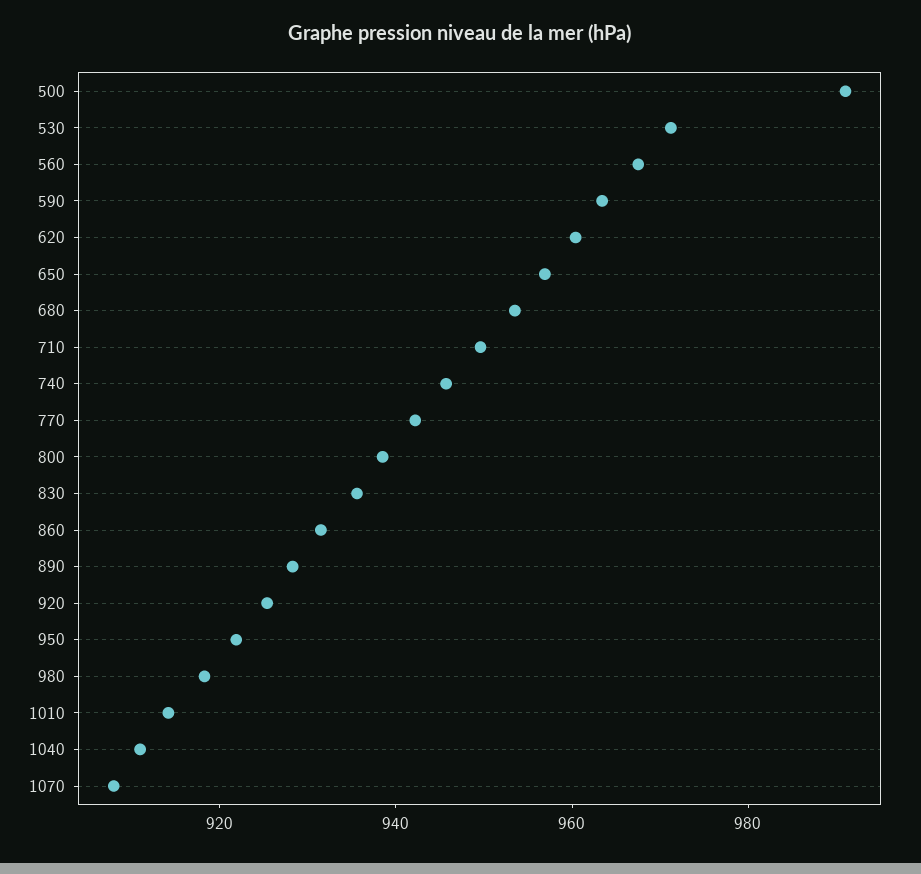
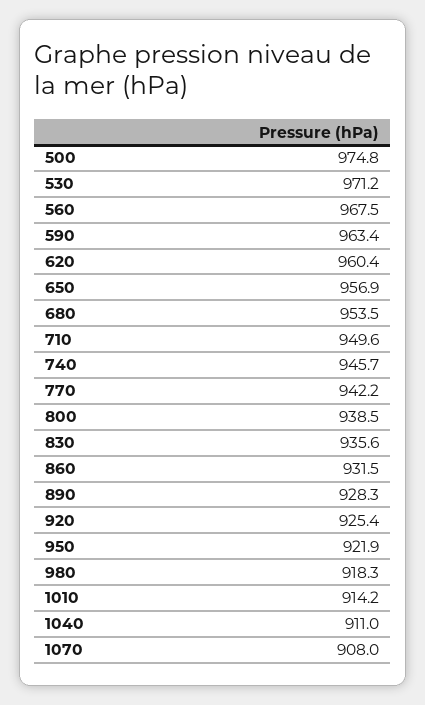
  {
-   "500": 990,
+   "500": 974.8,
    "530": 971.2,
    "560": 967.5,
    "590": 963.4,
    "620": 960.4,
    "650": 956.9,
    "680": 953.5,
    "710": 949.6,
    "740": 945.7,
    "770": 942.2,
    "800": 938.5,
    "830": 935.6,
    "860": 931.5,
    "890": 928.3,
    "920": 925.4,
    "950": 921.9,
    "980": 918.3,
    "1010": 914.2,
    "1040": 911,
    "1070": 908
  }

